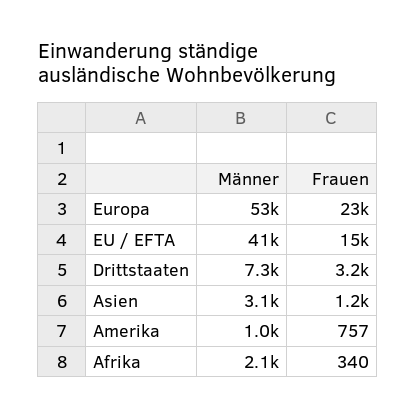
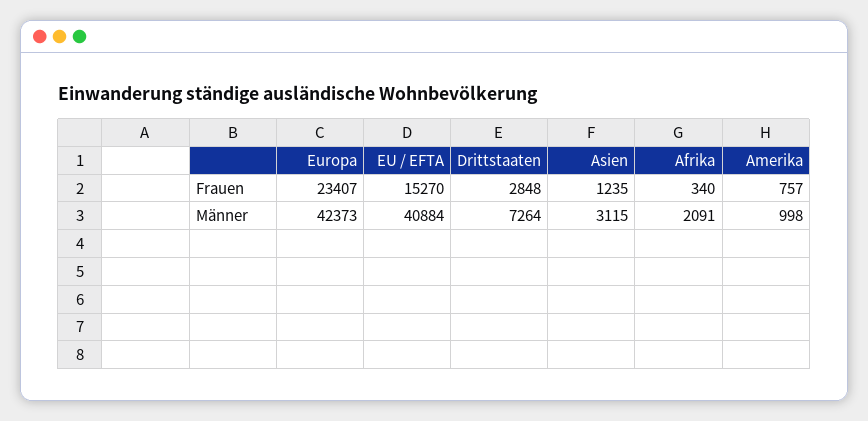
  {
    "Männer": {
-     "Europa": 53000,
+     "Europa": 42373,
      "EU / EFTA": 40884,
      "Drittstaaten": 7264,
      "Asien": 3115,
      "Amerika": 998,
      "Afrika": 2091
    },
    "Frauen": {
      "Europa": 23407,
      "EU / EFTA": 15270,
-     "Drittstaaten": 3200,
+     "Drittstaaten": 2848,
      "Asien": 1235,
      "Amerika": 757,
      "Afrika": 340
    }
  }

